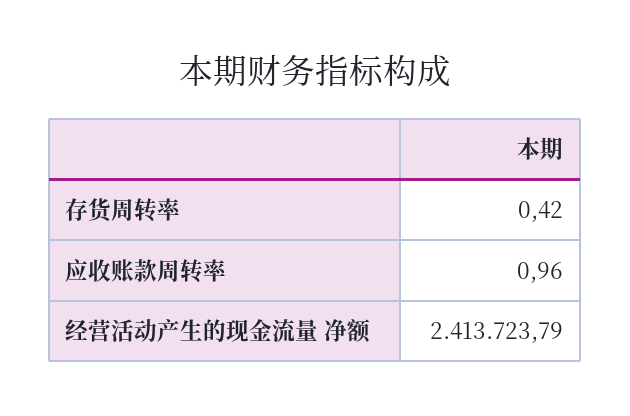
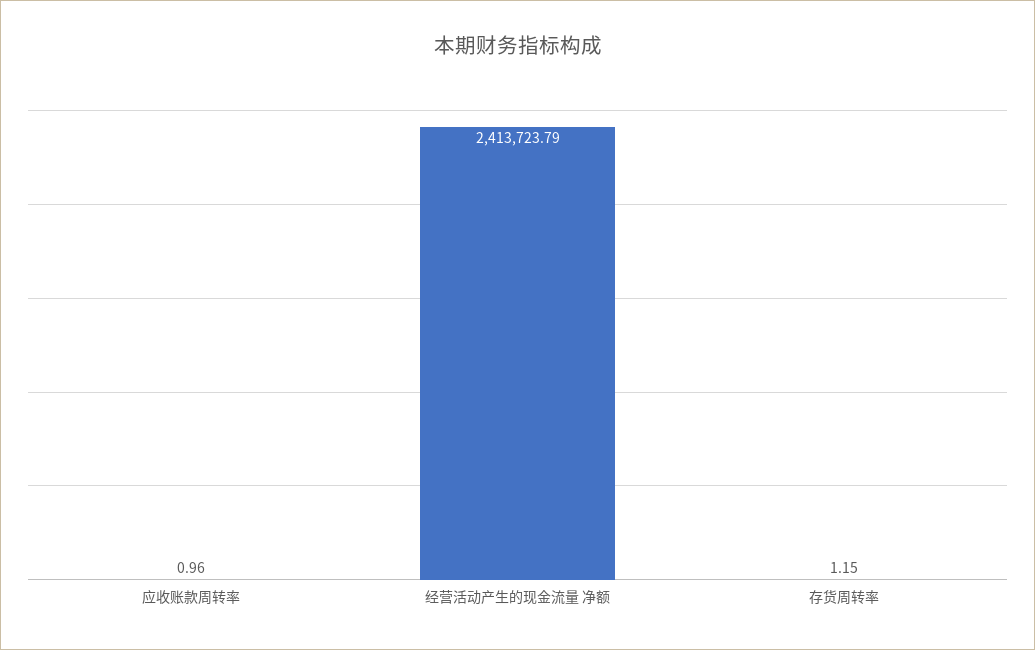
  {
-   "存货周转率": 0.42,
+   "存货周转率": 1.15,
    "应收账款周转率": 0.96,
    "经营活动产生的现金流量 净额": 2413723.79
  }

